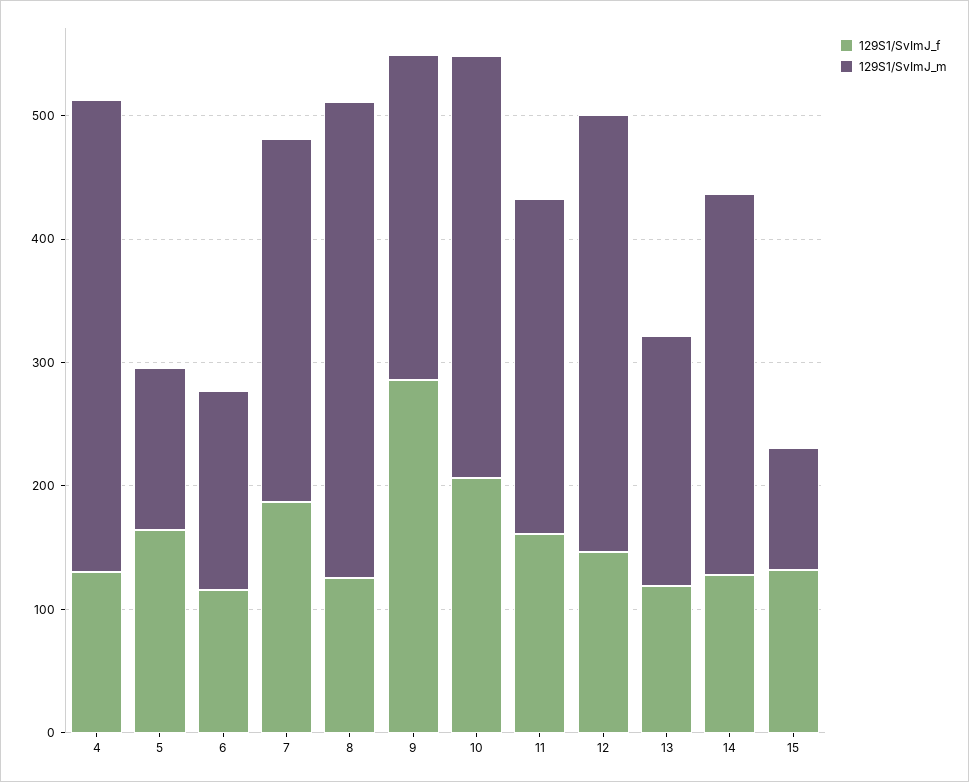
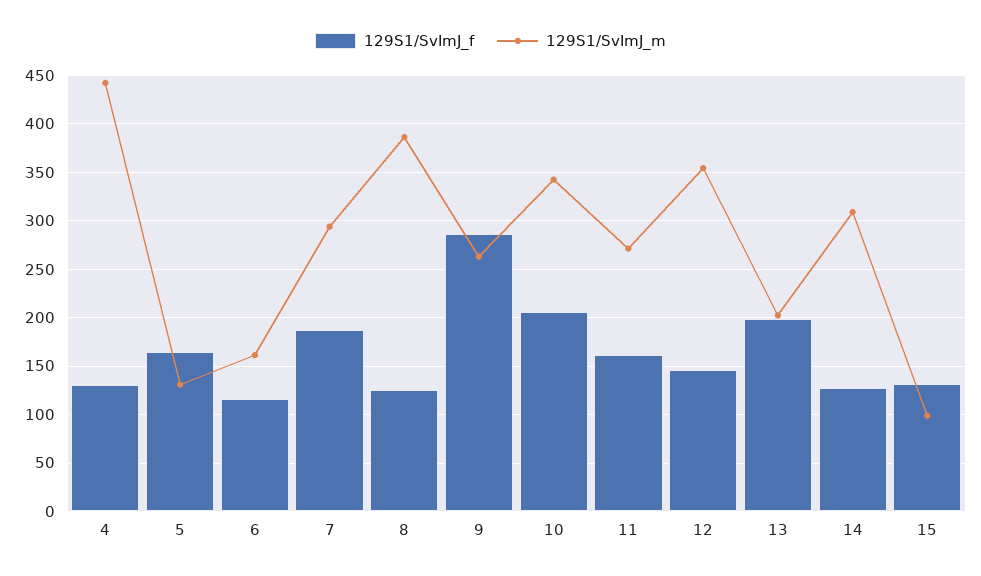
  {
    "129S1/SvImJ_f": {
      "4": 130,
      "5": 160,
      "6": 120,
      "7": 190,
      "8": 130,
      "9": 290,
      "10": 210,
      "11": 160,
      "12": 150,
-     "13": 120,
+     "13": 200,
      "14": 130,
      "15": 130
    },
    "129S1/SvImJ_m": {
-     "4": 380,
+     "4": 440,
      "5": 130,
      "6": 160,
      "7": 290,
      "8": 390,
      "9": 260,
      "10": 340,
      "11": 270,
      "12": 350,
      "13": 200,
      "14": 310,
      "15": 100
    }
  }

